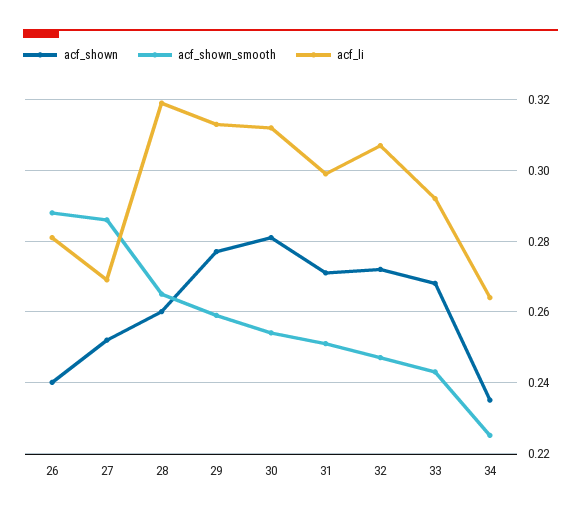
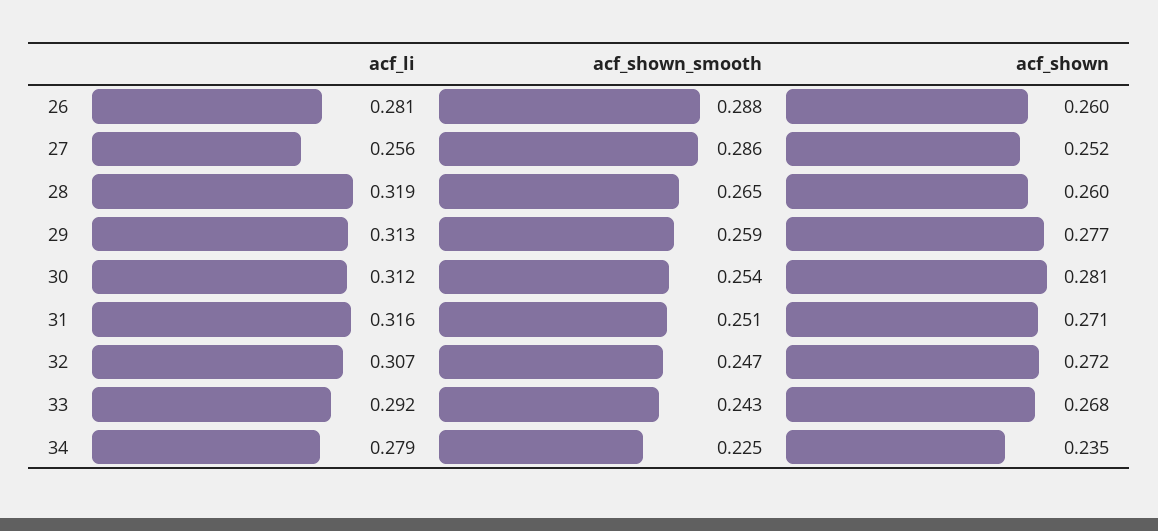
  {
    "acf_shown": {
-     "26": 0.24,
+     "26": 0.26,
      "27": 0.252,
      "28": 0.26,
      "29": 0.277,
      "30": 0.281,
      "31": 0.271,
      "32": 0.272,
      "33": 0.268,
      "34": 0.235
    },
    "acf_shown_smooth": {
      "26": 0.288,
      "27": 0.286,
      "28": 0.265,
      "29": 0.259,
      "30": 0.254,
      "31": 0.251,
      "32": 0.247,
      "33": 0.243,
      "34": 0.225
    },
    "acf_li": {
      "26": 0.281,
-     "27": 0.27,
+     "27": 0.256,
      "28": 0.319,
      "29": 0.313,
      "30": 0.312,
-     "31": 0.3,
+     "31": 0.316,
      "32": 0.307,
      "33": 0.292,
-     "34": 0.265
+     "34": 0.279
    }
  }

